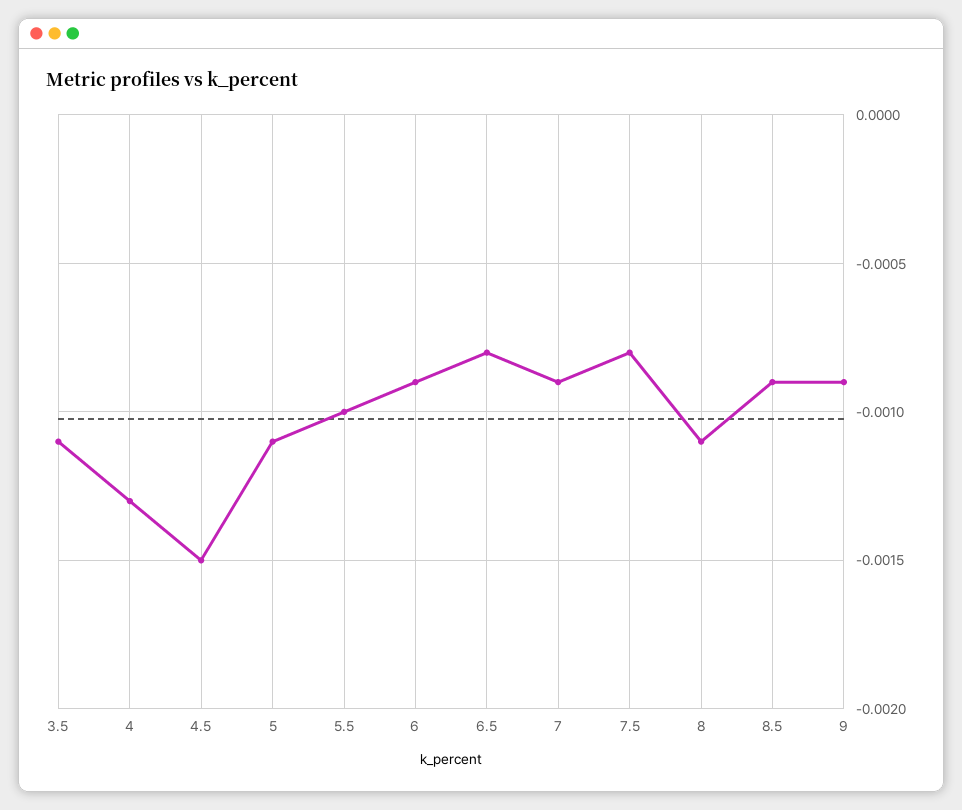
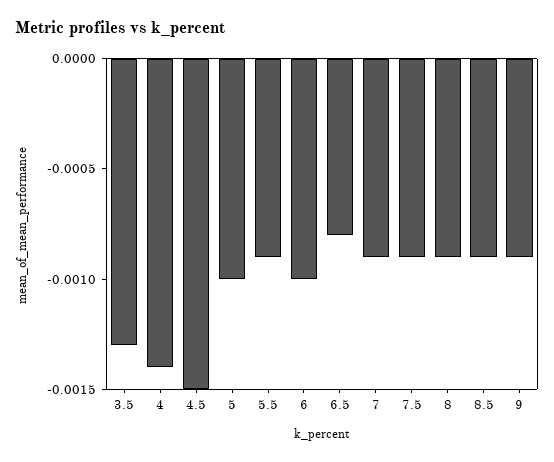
  {
-   "3.5": -0.0011,
+   "3.5": -0.0013,
-   "4": -0.0013,
+   "4": -0.0014,
    "4.5": -0.0015,
-   "5": -0.0011,
+   "5": -0.001,
-   "5.5": -0.001,
+   "5.5": -0.0009,
-   "6": -0.0009,
+   "6": -0.001,
    "6.5": -0.0008,
    "7": -0.0009,
-   "7.5": -0.0008,
+   "7.5": -0.0009,
-   "8": -0.0011,
+   "8": -0.0009,
    "8.5": -0.0009,
    "9": -0.0009
  }

